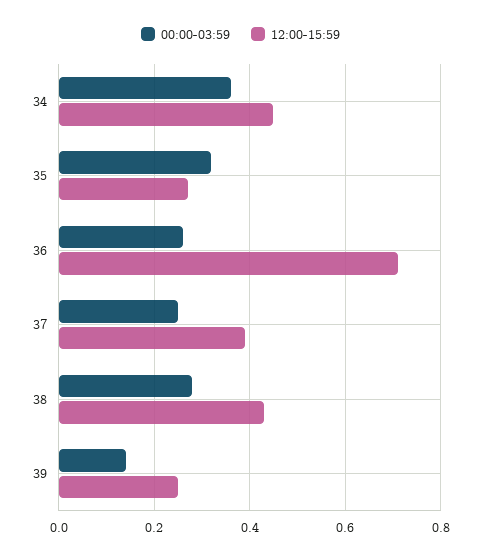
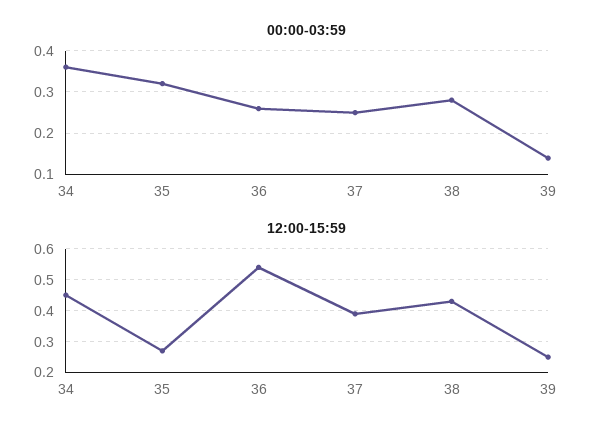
  {
    "00:00-03:59": {
      "34": 0.35,
      "35": 0.3,
      "36": 0.25,
      "37": 0.25,
      "38": 0.3,
      "39": 0.15
    },
    "12:00-15:59": {
      "34": 0.45,
      "35": 0.25,
-     "36": 0.7,
+     "36": 0.55,
      "37": 0.4,
      "38": 0.45,
      "39": 0.25
    }
  }

